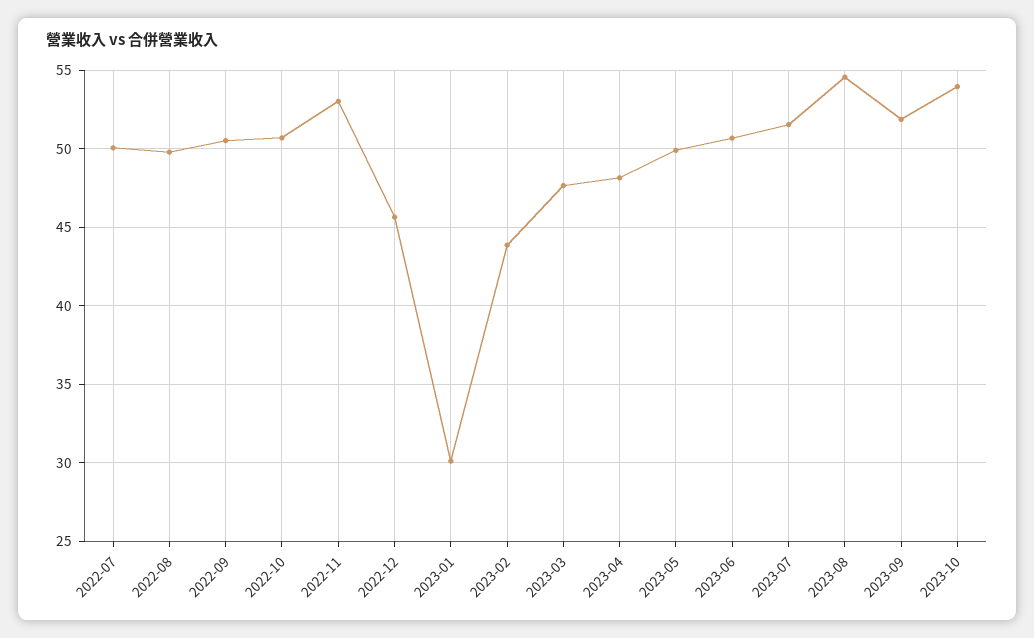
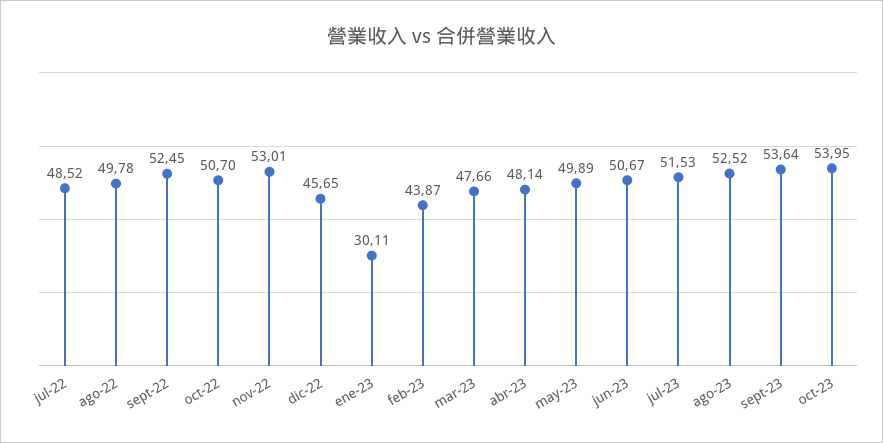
  {
-   "2022-07": 50,
+   "2022-07": 48.52,
    "2022-08": 49.78,
-   "2022-09": 50.5,
+   "2022-09": 52.45,
    "2022-10": 50.7,
    "2022-11": 53.01,
    "2022-12": 45.65,
    "2023-01": 30.11,
    "2023-02": 43.87,
    "2023-03": 47.66,
    "2023-04": 48.14,
    "2023-05": 49.89,
    "2023-06": 50.67,
    "2023-07": 51.53,
-   "2023-08": 54.5,
+   "2023-08": 52.52,
-   "2023-09": 52,
+   "2023-09": 53.64,
    "2023-10": 53.95
  }

